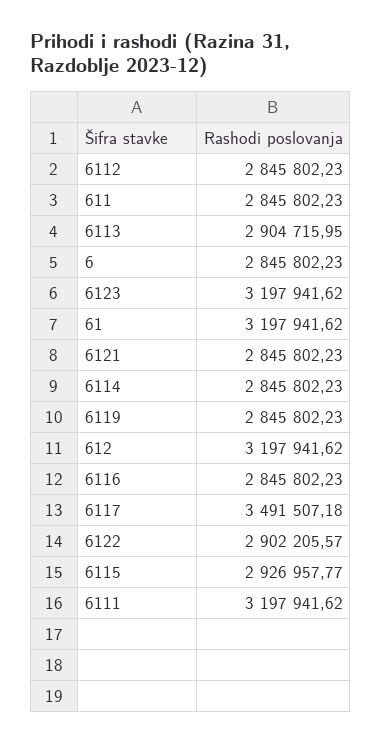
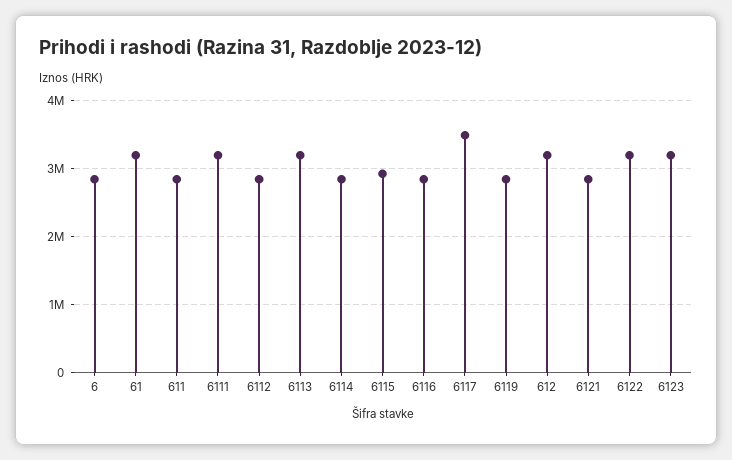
  {
    "6112": 2845802.23,
    "611": 2845802.23,
-   "6113": 2904715.95,
+   "6113": 3200000,
    "6": 2845802.23,
    "6123": 3197941.62,
    "61": 3197941.62,
    "6121": 2845802.23,
    "6114": 2845802.23,
    "6119": 2845802.23,
    "612": 3197941.62,
    "6116": 2845802.23,
    "6117": 3491507.18,
-   "6122": 2902205.57,
+   "6122": 3200000,
    "6115": 2926957.77,
    "6111": 3197941.62
  }

